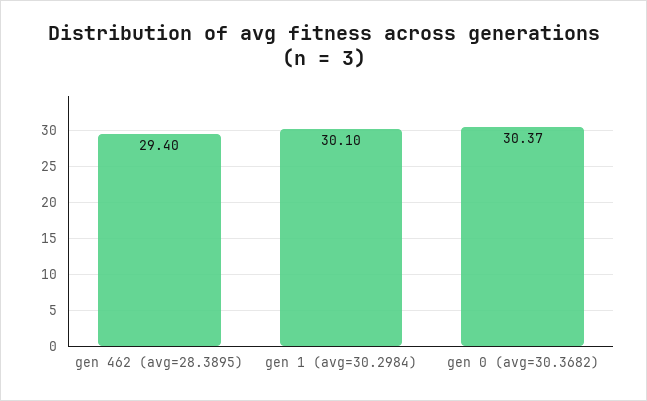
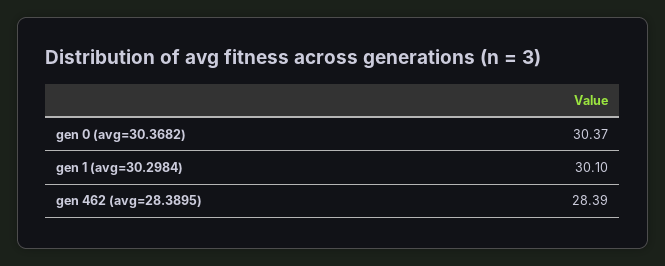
  {
-   "gen 462 (avg=28.3895)": 29.4,
+   "gen 462 (avg=28.3895)": 28.39,
    "gen 1 (avg=30.2984)": 30.1,
    "gen 0 (avg=30.3682)": 30.37
  }

